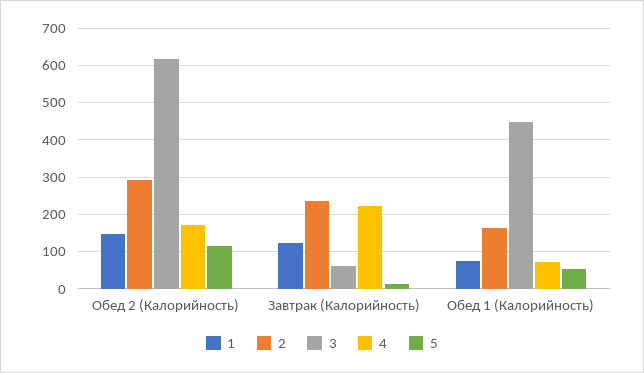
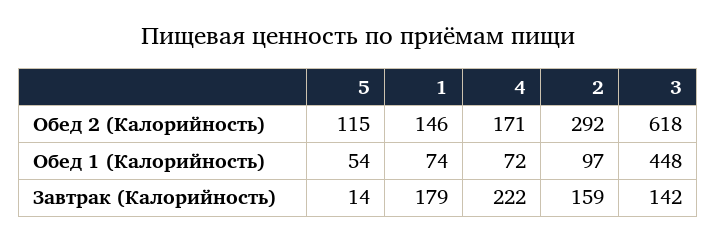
  {
    "1": {
      "Обед 2 (Калорийность)": 146,
-     "Завтрак (Калорийность)": 120,
+     "Завтрак (Калорийность)": 179,
      "Обед 1 (Калорийность)": 74
    },
    "2": {
      "Обед 2 (Калорийность)": 292,
-     "Завтрак (Калорийность)": 240,
+     "Завтрак (Калорийность)": 159,
-     "Обед 1 (Калорийность)": 160
+     "Обед 1 (Калорийность)": 97
    },
    "3": {
      "Обед 2 (Калорийность)": 618,
-     "Завтрак (Калорийность)": 60,
+     "Завтрак (Калорийность)": 142,
      "Обед 1 (Калорийность)": 448
    },
    "4": {
      "Обед 2 (Калорийность)": 171,
      "Завтрак (Калорийность)": 222,
      "Обед 1 (Калорийность)": 72
    },
    "5": {
      "Обед 2 (Калорийность)": 115,
      "Завтрак (Калорийность)": 14,
      "Обед 1 (Калорийность)": 54
    }
  }

